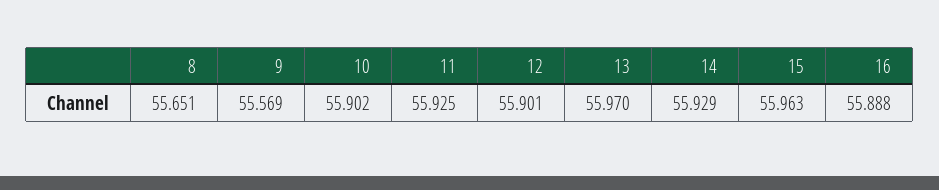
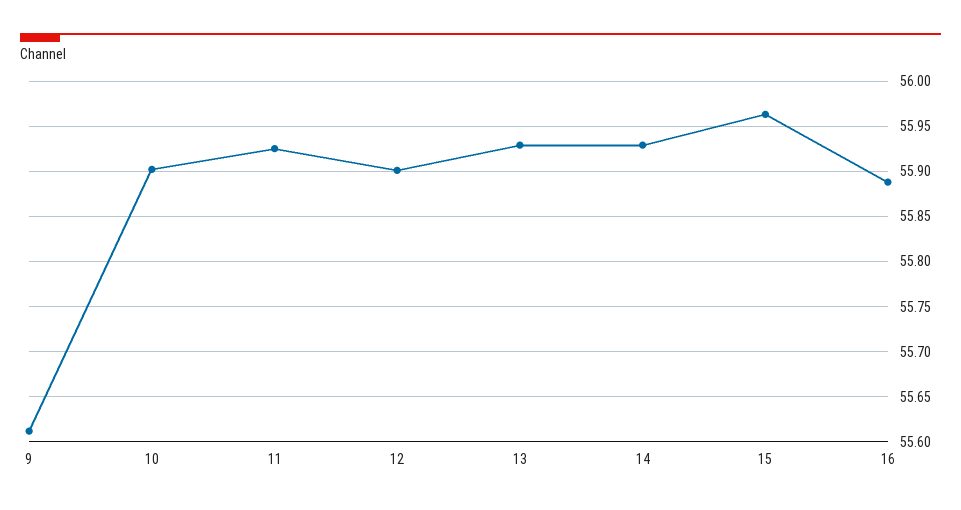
  {
-   "8": 55.651,
-   "9": 55.569,
+   "9": 55.61,
    "10": 55.902,
    "11": 55.925,
    "12": 55.901,
-   "13": 55.97,
+   "13": 55.93,
    "14": 55.929,
    "15": 55.963,
    "16": 55.888
  }

